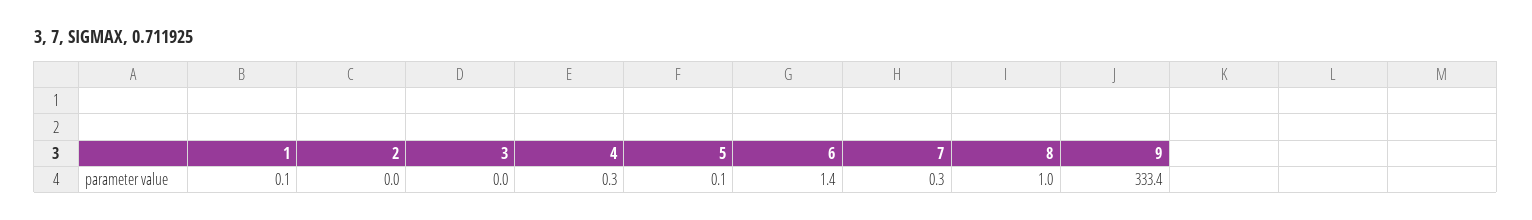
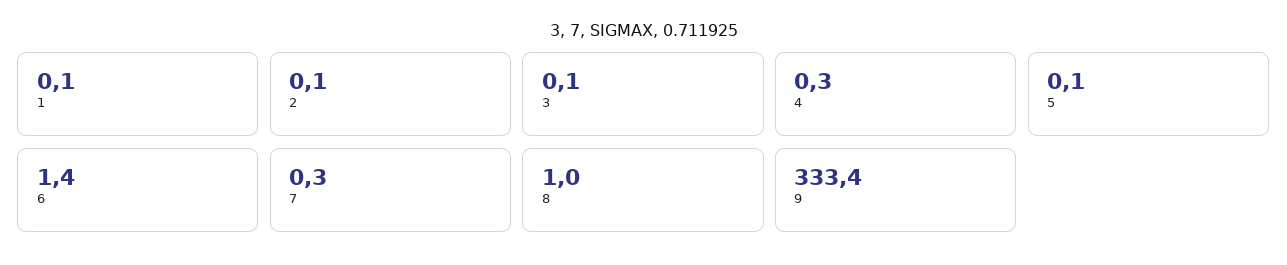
  {
    "1": 0.1,
-   "2": 0,
+   "2": 0.1,
-   "3": 0,
+   "3": 0.1,
    "4": 0.3,
    "5": 0.1,
    "6": 1.4,
    "7": 0.3,
    "8": 1,
    "9": 333.4
  }

